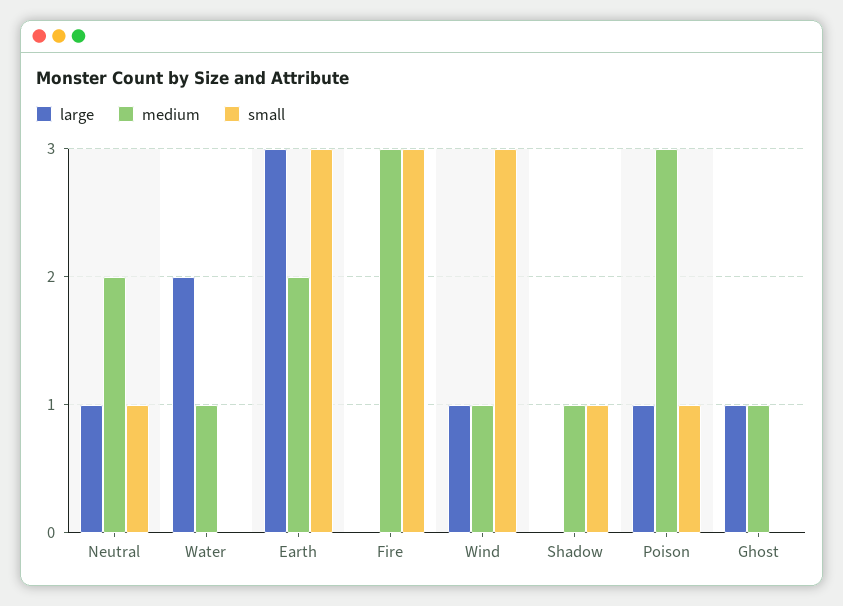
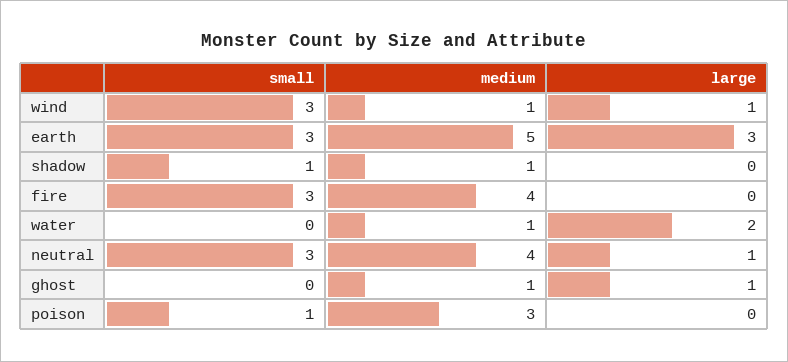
  {
    "large": {
      "Neutral": 1,
      "Water": 2,
      "Earth": 3,
      "Fire": 0,
      "Wind": 1,
      "Shadow": 0,
-     "Poison": 1,
+     "Poison": 0,
      "Ghost": 1
    },
    "medium": {
-     "Neutral": 2,
+     "Neutral": 4,
      "Water": 1,
-     "Earth": 2,
+     "Earth": 5,
-     "Fire": 3,
+     "Fire": 4,
      "Wind": 1,
      "Shadow": 1,
      "Poison": 3,
      "Ghost": 1
    },
    "small": {
-     "Neutral": 1,
+     "Neutral": 3,
      "Water": 0,
      "Earth": 3,
      "Fire": 3,
      "Wind": 3,
      "Shadow": 1,
      "Poison": 1,
      "Ghost": 0
    }
  }

